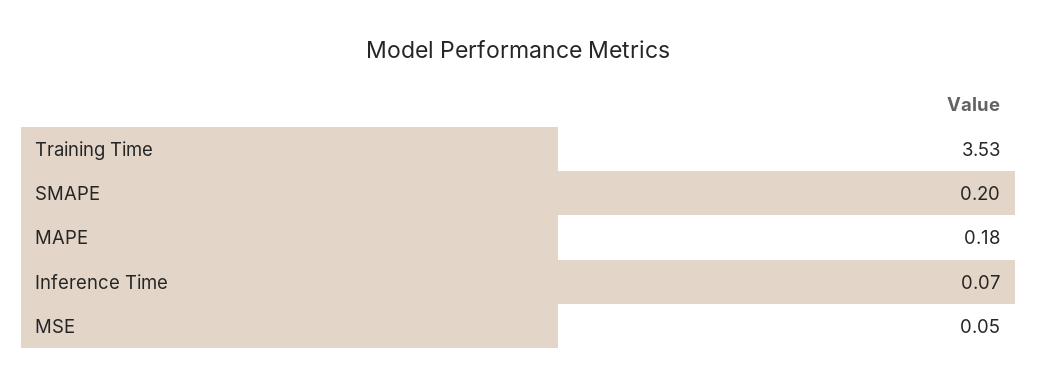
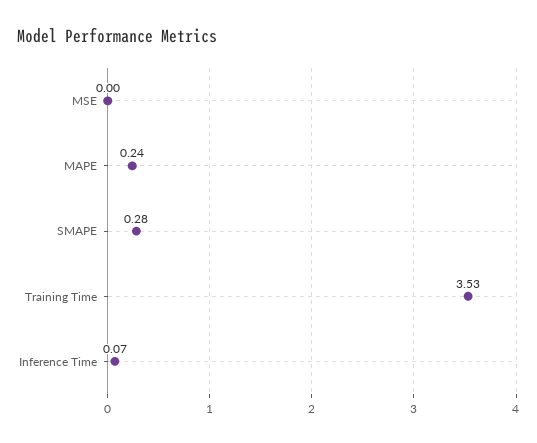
  {
    "Training Time": 3.53,
-   "SMAPE": 0.2,
+   "SMAPE": 0.28,
-   "MAPE": 0.18,
+   "MAPE": 0.24,
    "Inference Time": 0.07,
-   "MSE": 0.05
+   "MSE": 0
  }

